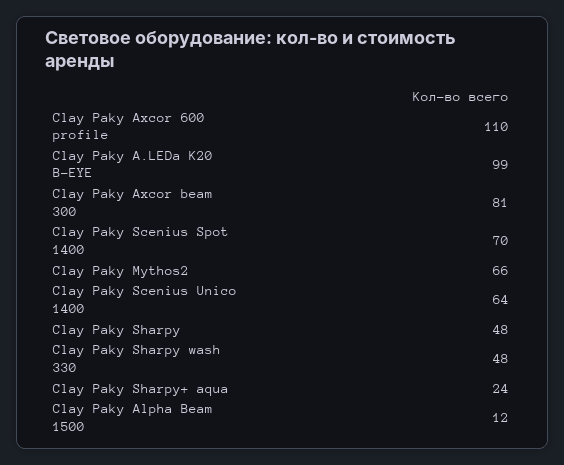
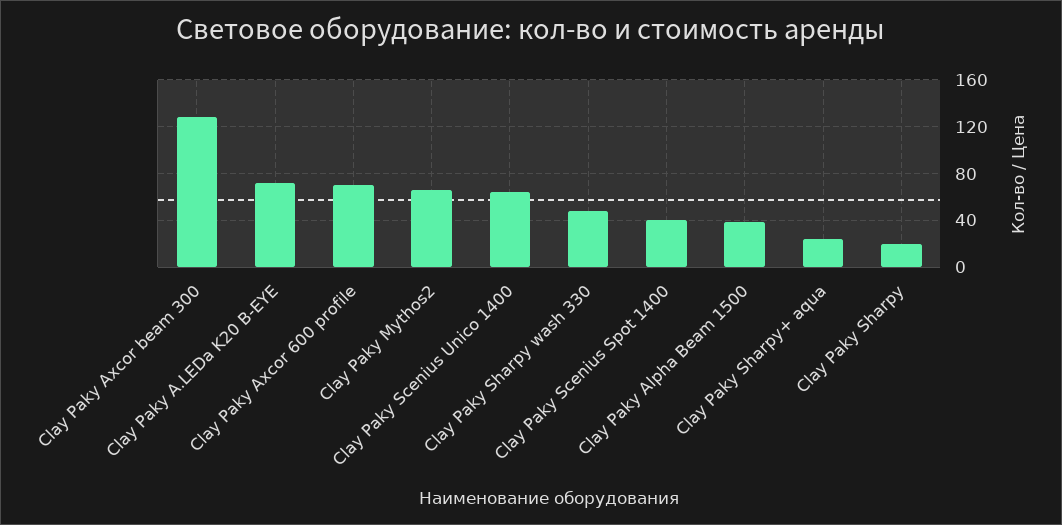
  {
-   "Clay Paky Axcor 600 profile": 110,
+   "Clay Paky Axcor 600 profile": 70,
-   "Clay Paky A.LEDa K20 B-EYE": 99,
+   "Clay Paky A.LEDa K20 B-EYE": 70,
-   "Clay Paky Axcor beam 300": 81,
+   "Clay Paky Axcor beam 300": 130,
-   "Clay Paky Scenius Spot 1400": 70,
+   "Clay Paky Scenius Spot 1400": 40,
    "Clay Paky Mythos2": 66,
    "Clay Paky Scenius Unico 1400": 64,
-   "Clay Paky Sharpy": 48,
+   "Clay Paky Sharpy": 20,
    "Clay Paky Sharpy wash 330": 48,
    "Clay Paky Sharpy+ aqua": 24,
-   "Clay Paky Alpha Beam 1500": 12
+   "Clay Paky Alpha Beam 1500": 40
  }

